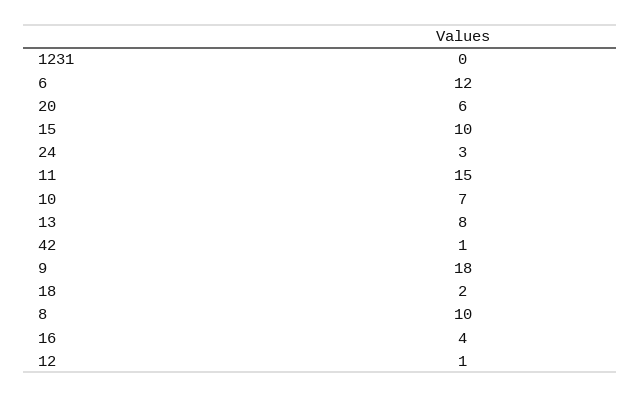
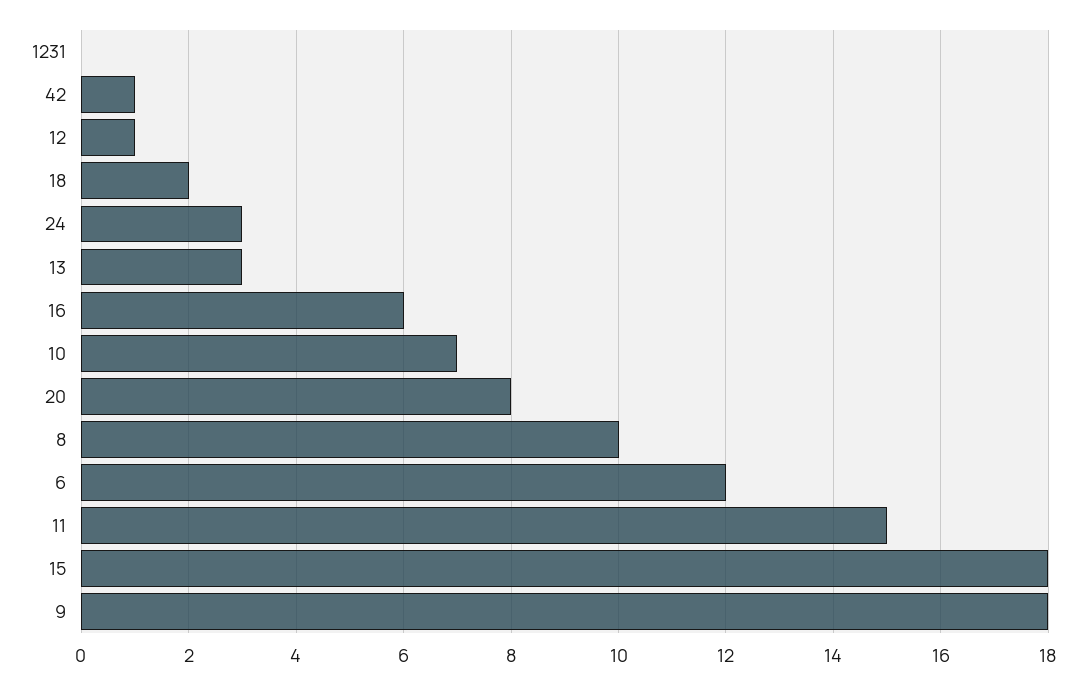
  {
    "1231": 0,
    "6": 12,
-   "20": 6,
+   "20": 8,
-   "15": 10,
+   "15": 18,
    "24": 3,
    "11": 15,
    "10": 7,
-   "13": 8,
+   "13": 3,
    "42": 1,
    "9": 18,
    "18": 2,
    "8": 10,
-   "16": 4,
+   "16": 6,
    "12": 1
  }

